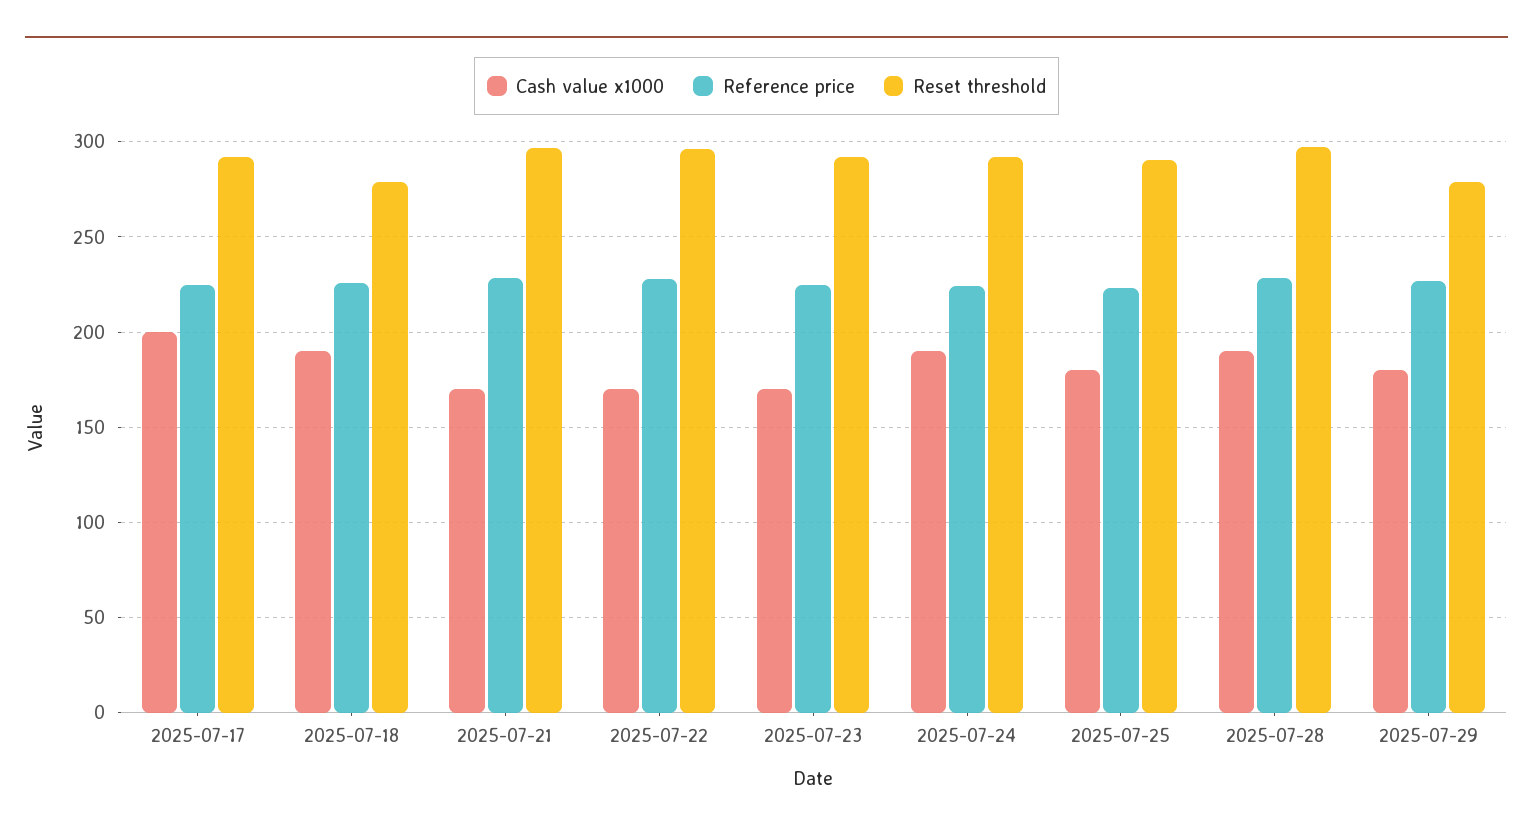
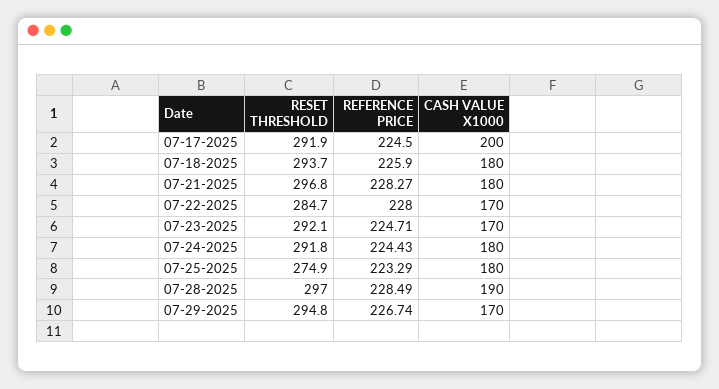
  {
    "Cash value x1000": {
      "2025-07-17": 200,
-     "2025-07-18": 190,
+     "2025-07-18": 180,
-     "2025-07-21": 170,
+     "2025-07-21": 180,
      "2025-07-22": 170,
      "2025-07-23": 170,
-     "2025-07-24": 190,
+     "2025-07-24": 180,
      "2025-07-25": 180,
      "2025-07-28": 190,
-     "2025-07-29": 180
+     "2025-07-29": 170
    },
    "Reference price": {
      "2025-07-17": 224.5,
      "2025-07-18": 225.9,
      "2025-07-21": 228.27,
      "2025-07-22": 228,
      "2025-07-23": 224.71,
      "2025-07-24": 224.43,
      "2025-07-25": 223.29,
      "2025-07-28": 228.49,
      "2025-07-29": 226.74
    },
    "Reset threshold": {
      "2025-07-17": 291.9,
-     "2025-07-18": 280,
+     "2025-07-18": 293.7,
      "2025-07-21": 296.8,
-     "2025-07-22": 295,
+     "2025-07-22": 284.7,
      "2025-07-23": 292.1,
      "2025-07-24": 291.8,
-     "2025-07-25": 290,
+     "2025-07-25": 274.9,
      "2025-07-28": 297,
-     "2025-07-29": 280
+     "2025-07-29": 294.8
    }
  }

